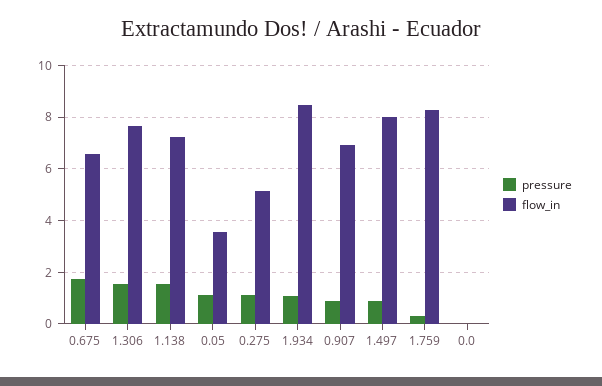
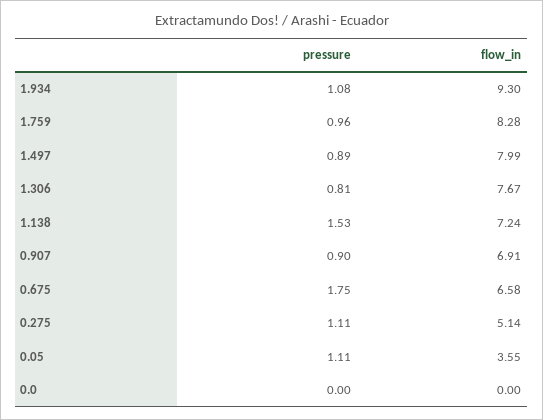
  {
    "pressure": {
      "0.675": 1.75,
-     "1.306": 1.5,
+     "1.306": 0.81,
      "1.138": 1.53,
      "0.05": 1.11,
      "0.275": 1.11,
      "1.934": 1.08,
      "0.907": 0.9,
      "1.497": 0.89,
-     "1.759": 0.25,
+     "1.759": 0.96,
      "0.0": 0
    },
    "flow_in": {
      "0.675": 6.58,
      "1.306": 7.67,
      "1.138": 7.24,
      "0.05": 3.55,
      "0.275": 5.14,
-     "1.934": 8.5,
+     "1.934": 9.3,
      "0.907": 6.91,
      "1.497": 7.99,
      "1.759": 8.28,
      "0.0": 0
    }
  }

